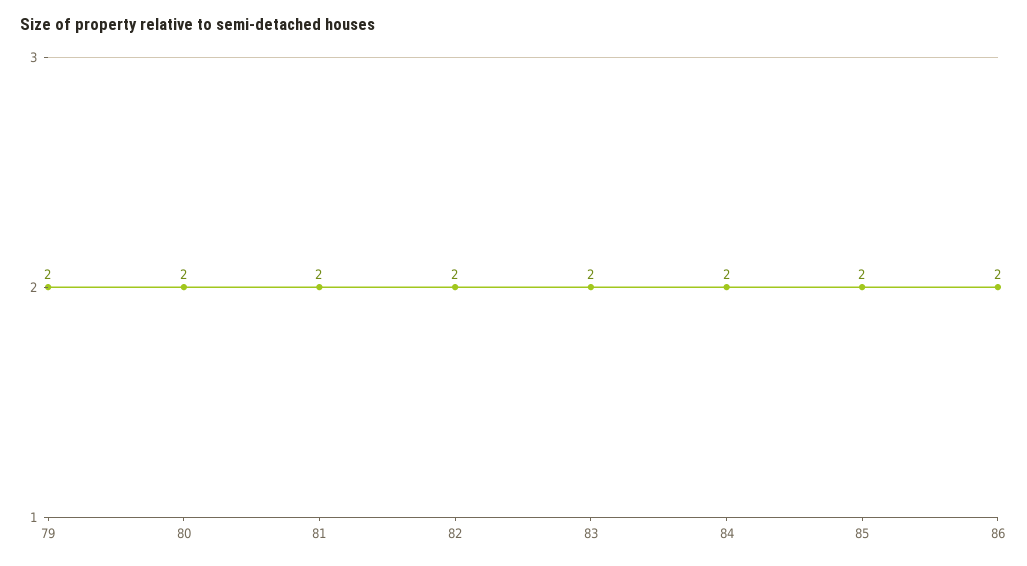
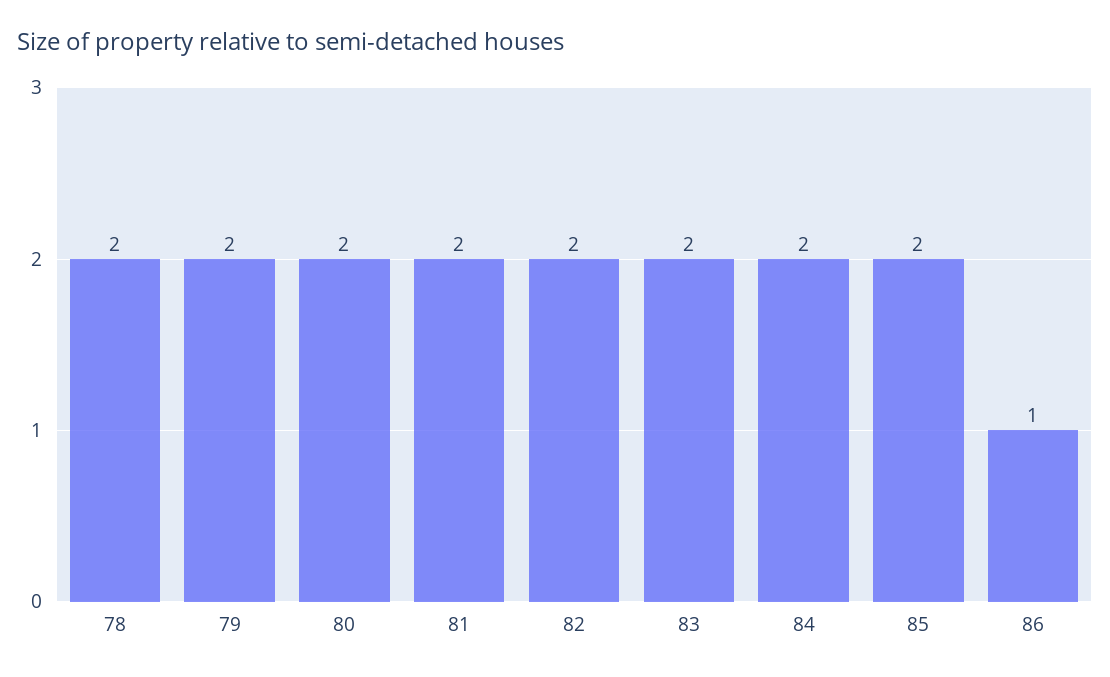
  {
    "79": 2,
    "80": 2,
    "81": 2,
    "82": 2,
    "83": 2,
    "84": 2,
    "85": 2,
-   "86": 2
+   "86": 1,
+   "78": 2
  }

